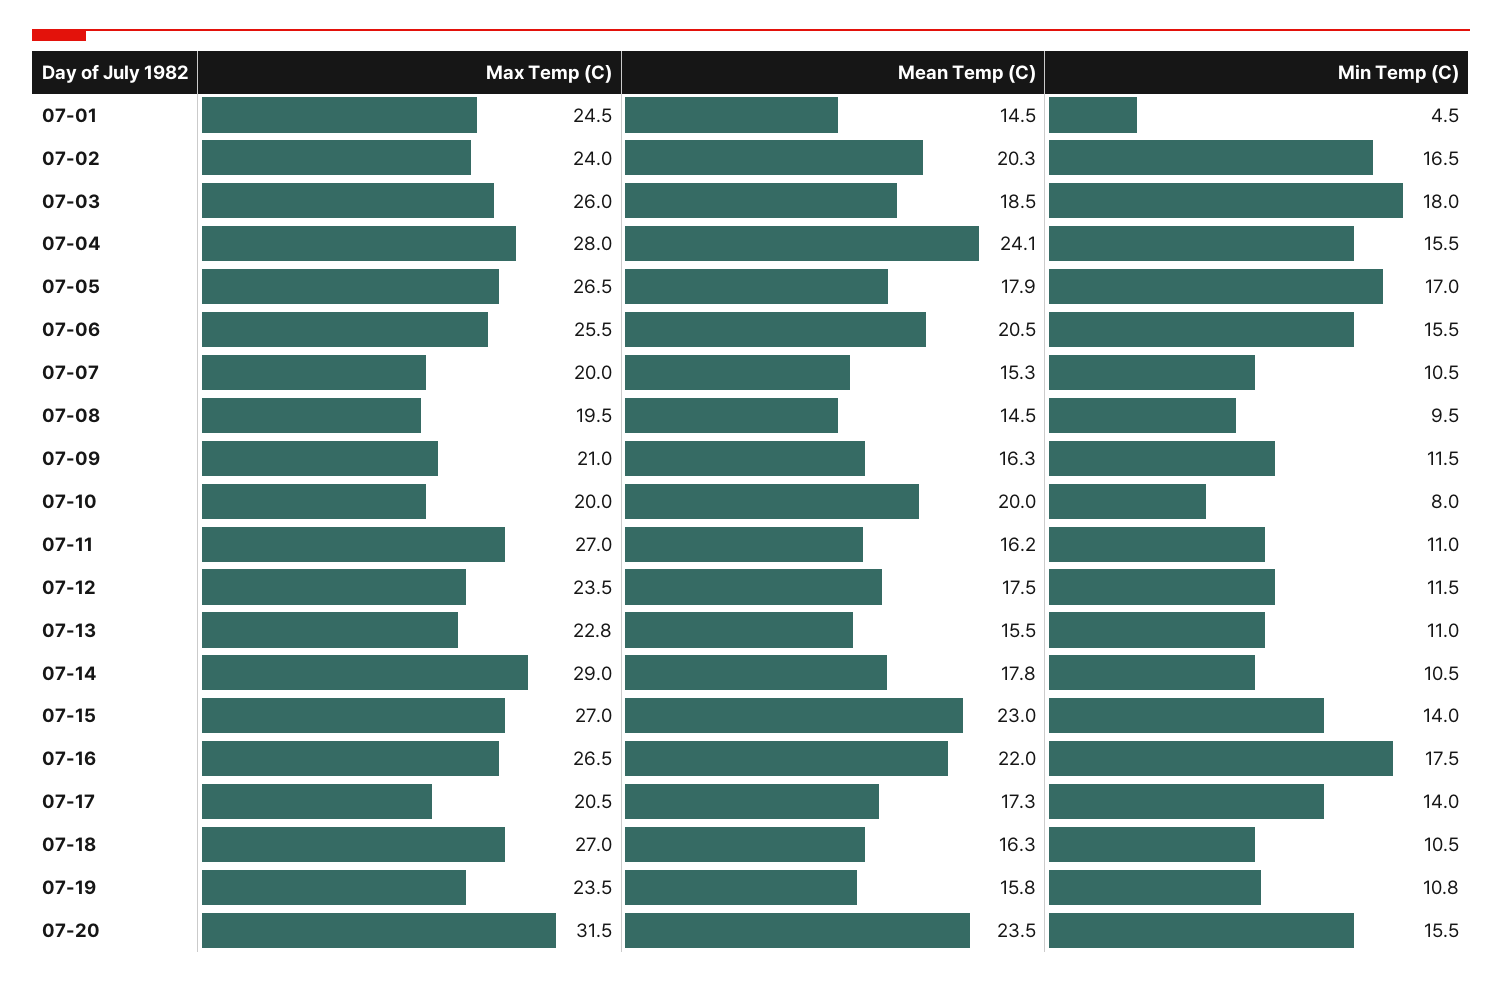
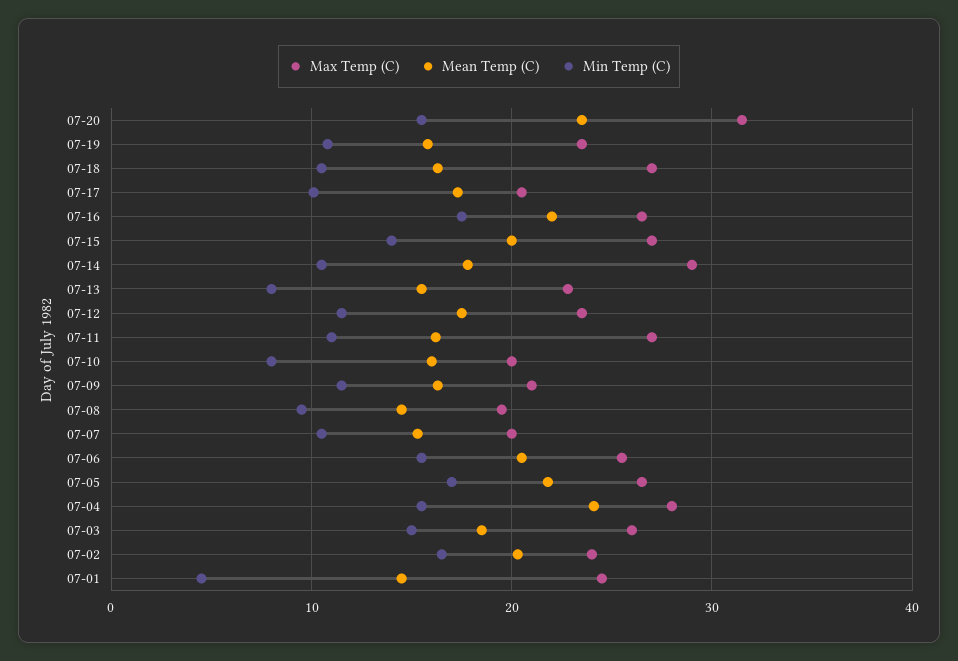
  {
    "Max Temp (C)": {
      "07-01": 24.5,
      "07-02": 24,
      "07-03": 26,
      "07-04": 28,
      "07-05": 26.5,
      "07-06": 25.5,
      "07-07": 20,
      "07-08": 19.5,
      "07-09": 21,
      "07-10": 20,
      "07-11": 27,
      "07-12": 23.5,
      "07-13": 22.8,
      "07-14": 29,
      "07-15": 27,
      "07-16": 26.5,
      "07-17": 20.5,
      "07-18": 27,
      "07-19": 23.5,
      "07-20": 31.5
    },
    "Mean Temp (C)": {
      "07-01": 14.5,
      "07-02": 20.3,
      "07-03": 18.5,
      "07-04": 24.1,
-     "07-05": 17.9,
+     "07-05": 22,
      "07-06": 20.5,
      "07-07": 15.3,
      "07-08": 14.5,
      "07-09": 16.3,
-     "07-10": 20,
+     "07-10": 16,
      "07-11": 16.2,
      "07-12": 17.5,
      "07-13": 15.5,
      "07-14": 17.8,
-     "07-15": 23,
+     "07-15": 20,
      "07-16": 22,
      "07-17": 17.3,
      "07-18": 16.3,
      "07-19": 15.8,
      "07-20": 23.5
    },
    "Min Temp (C)": {
      "07-01": 4.5,
      "07-02": 16.5,
-     "07-03": 18,
+     "07-03": 15,
      "07-04": 15.5,
      "07-05": 17,
      "07-06": 15.5,
      "07-07": 10.5,
      "07-08": 9.5,
      "07-09": 11.5,
      "07-10": 8,
      "07-11": 11,
      "07-12": 11.5,
-     "07-13": 11,
+     "07-13": 8,
      "07-14": 10.5,
      "07-15": 14,
      "07-16": 17.5,
-     "07-17": 14,
+     "07-17": 10,
      "07-18": 10.5,
      "07-19": 10.8,
      "07-20": 15.5
    }
  }

